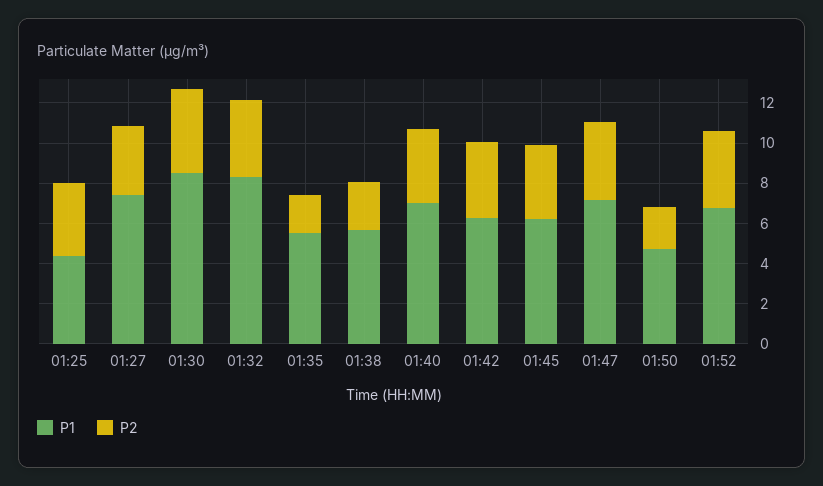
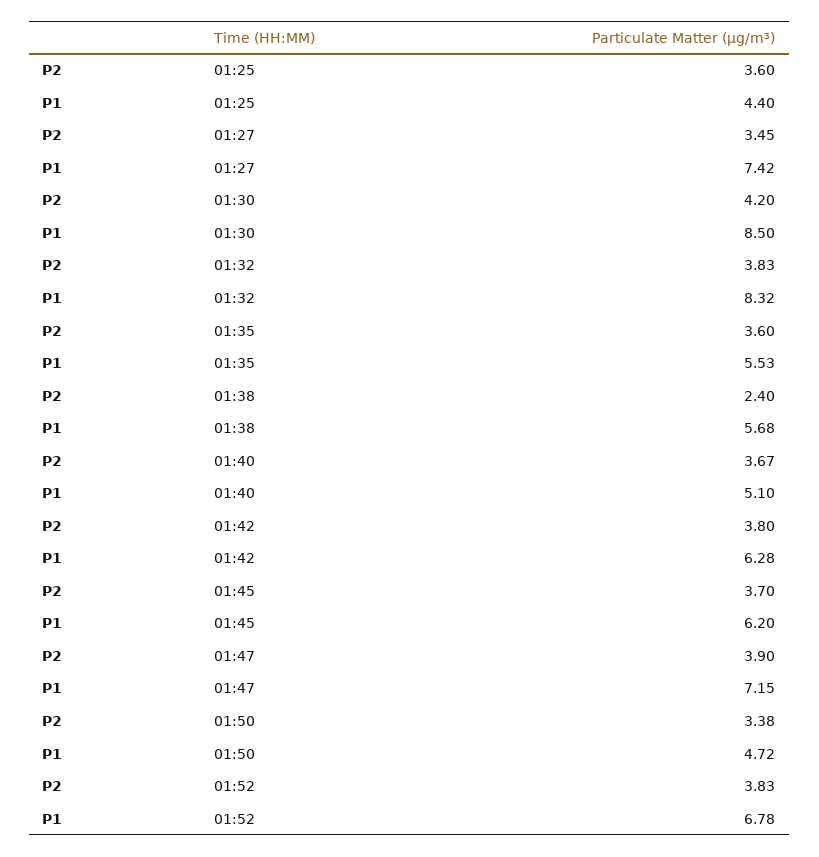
  {
    "P1": {
      "01:25": 4.4,
      "01:27": 7.42,
      "01:30": 8.5,
      "01:32": 8.32,
      "01:35": 5.53,
      "01:38": 5.68,
-     "01:40": 7,
+     "01:40": 5.1,
      "01:42": 6.28,
      "01:45": 6.2,
      "01:47": 7.15,
      "01:50": 4.72,
      "01:52": 6.78
    },
    "P2": {
      "01:25": 3.6,
      "01:27": 3.45,
      "01:30": 4.2,
      "01:32": 3.83,
-     "01:35": 2,
+     "01:35": 3.6,
      "01:38": 2.4,
      "01:40": 3.67,
      "01:42": 3.8,
      "01:45": 3.7,
      "01:47": 3.9,
-     "01:50": 2,
+     "01:50": 3.38,
      "01:52": 3.83
    }
  }

